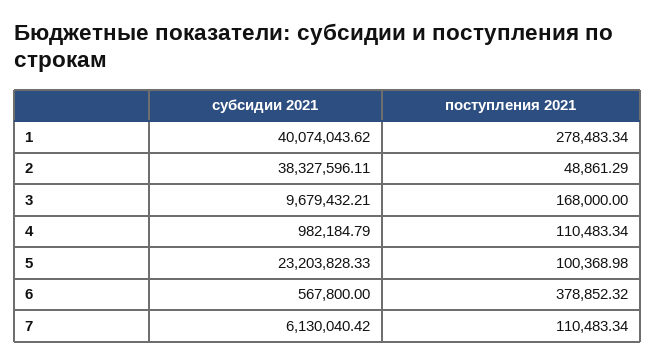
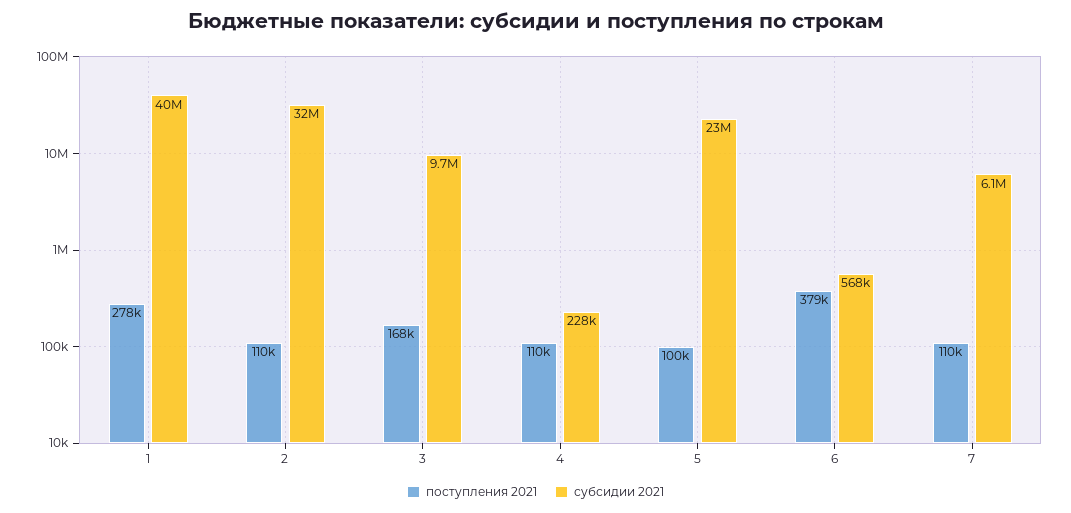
  {
    "субсидии 2021": {
      "1": 40074043.62,
-     "2": 38327596.11,
+     "2": 32000000,
      "3": 9679432.21,
-     "4": 982184.79,
+     "4": 228000,
      "5": 23203828.33,
      "6": 567800,
      "7": 6130040.42
    },
    "поступления 2021": {
      "1": 278483.34,
-     "2": 48861.29,
+     "2": 110000,
      "3": 168000,
      "4": 110483.34,
      "5": 100368.98,
      "6": 378852.32,
      "7": 110483.34
    }
  }

